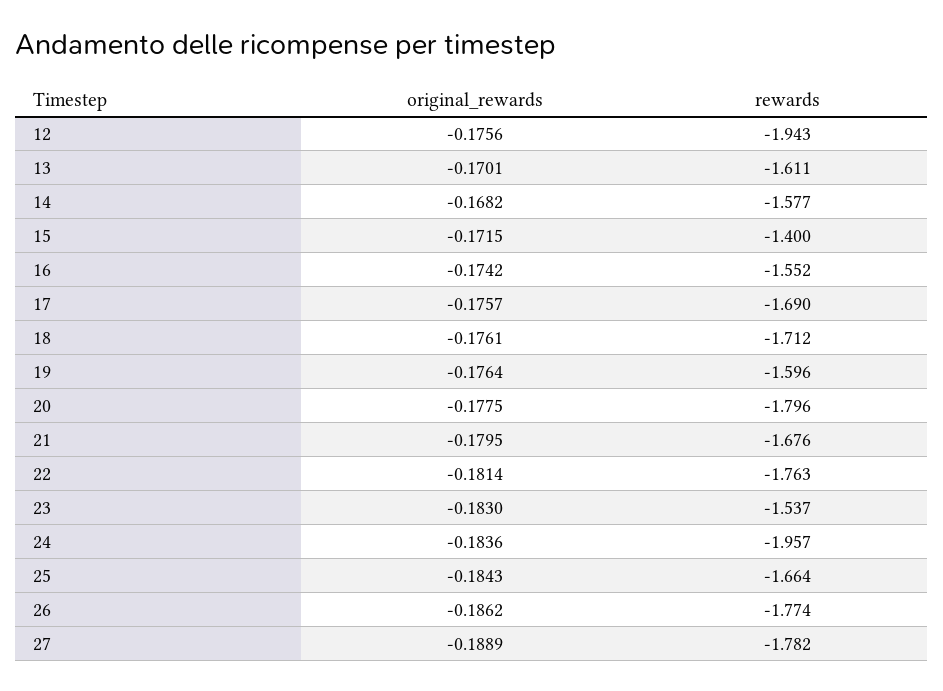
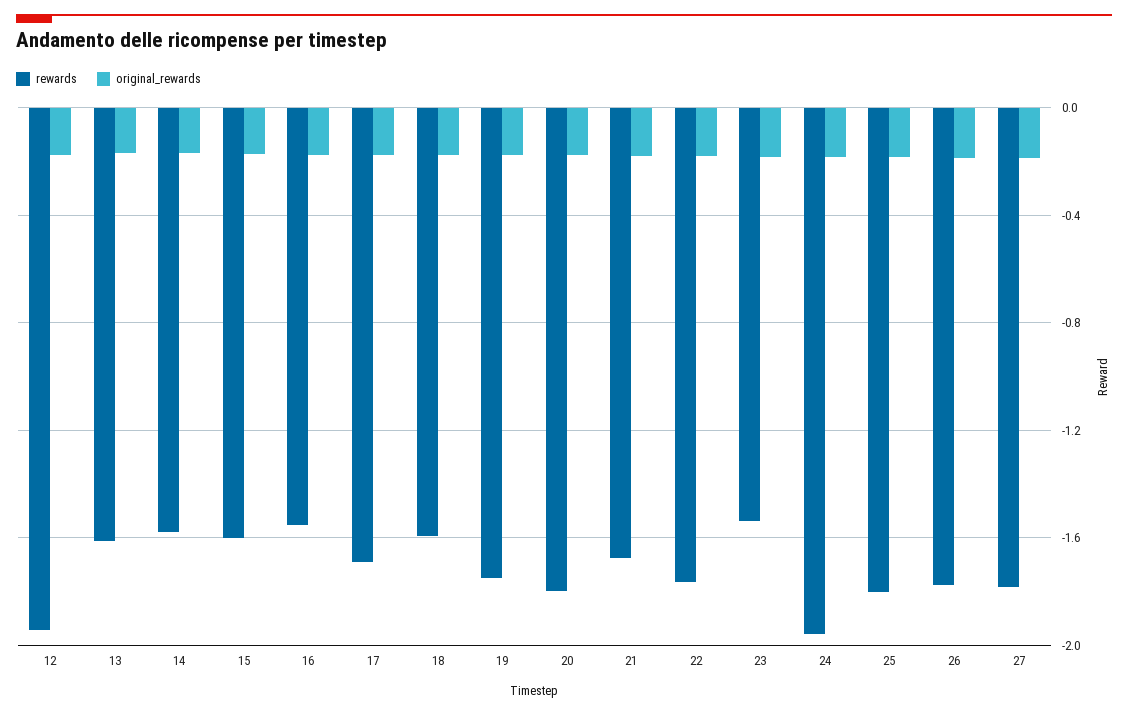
  {
    "original_rewards": {
      "12": -0.1756,
      "13": -0.1701,
      "14": -0.1682,
      "15": -0.1715,
      "16": -0.1742,
      "17": -0.1757,
      "18": -0.1761,
      "19": -0.1764,
      "20": -0.1775,
      "21": -0.1795,
      "22": -0.1814,
      "23": -0.183,
      "24": -0.1836,
      "25": -0.1843,
      "26": -0.1862,
      "27": -0.1889
    },
    "rewards": {
      "12": -1.943,
      "13": -1.611,
      "14": -1.577,
-     "15": -1.4,
+     "15": -1.6,
      "16": -1.552,
      "17": -1.69,
-     "18": -1.712,
+     "18": -1.6,
-     "19": -1.596,
+     "19": -1.75,
      "20": -1.796,
      "21": -1.676,
      "22": -1.763,
      "23": -1.537,
      "24": -1.957,
-     "25": -1.664,
+     "25": -1.8,
      "26": -1.774,
      "27": -1.782
    }
  }

